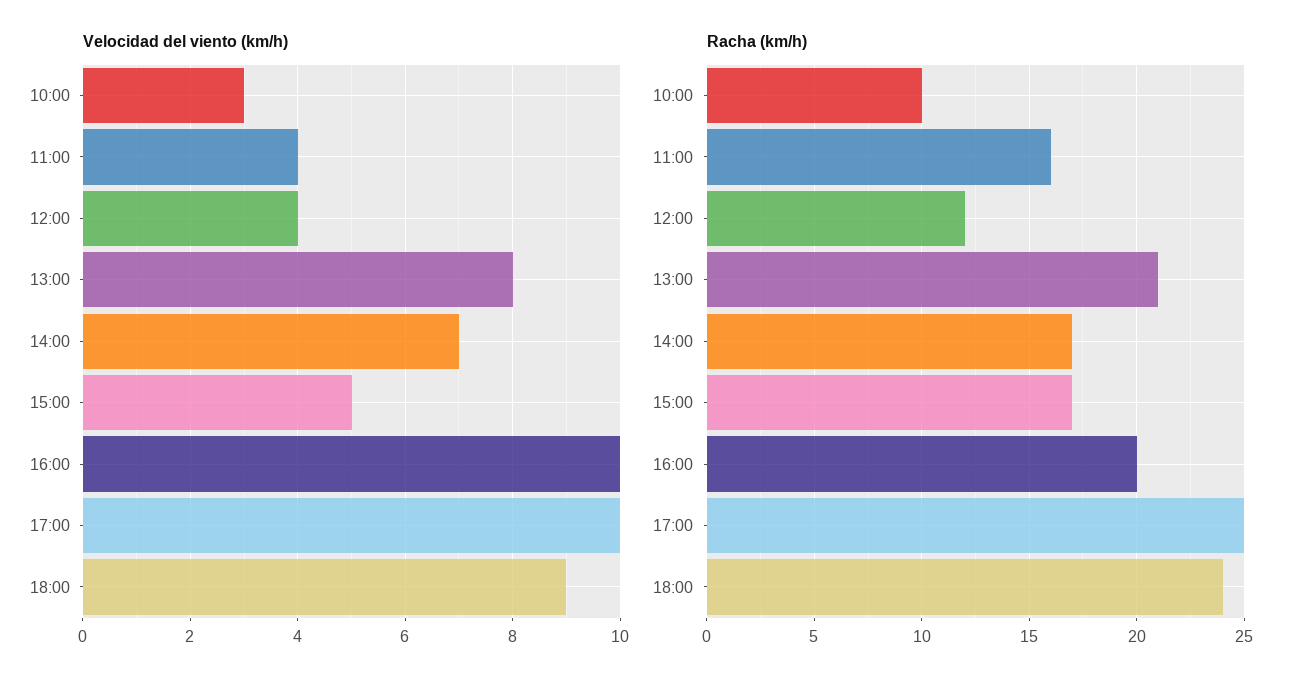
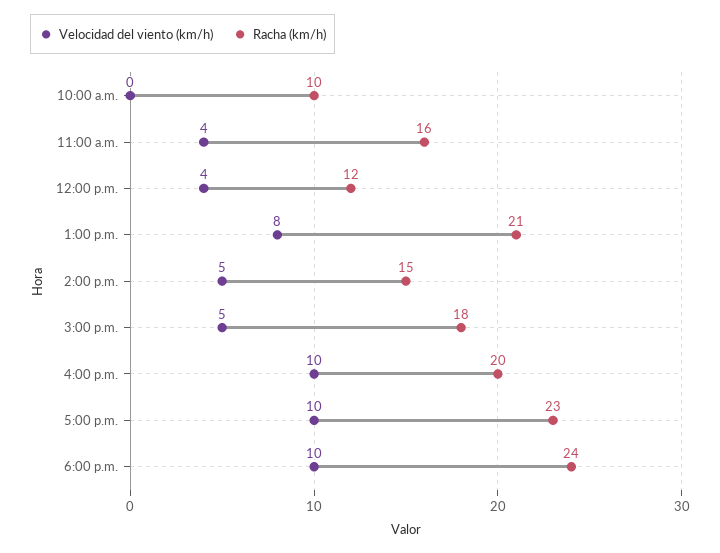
  {
    "Velocidad del viento (km/h)": {
-     "10:00": 3,
+     "10:00": 0,
      "11:00": 4,
      "12:00": 4,
      "13:00": 8,
-     "14:00": 7,
+     "14:00": 5,
      "15:00": 5,
      "16:00": 10,
      "17:00": 10,
-     "18:00": 9
+     "18:00": 10
    },
    "Racha (km/h)": {
      "10:00": 10,
      "11:00": 16,
      "12:00": 12,
      "13:00": 21,
-     "14:00": 17,
+     "14:00": 15,
-     "15:00": 17,
+     "15:00": 18,
      "16:00": 20,
-     "17:00": 25,
+     "17:00": 23,
      "18:00": 24
    }
  }

